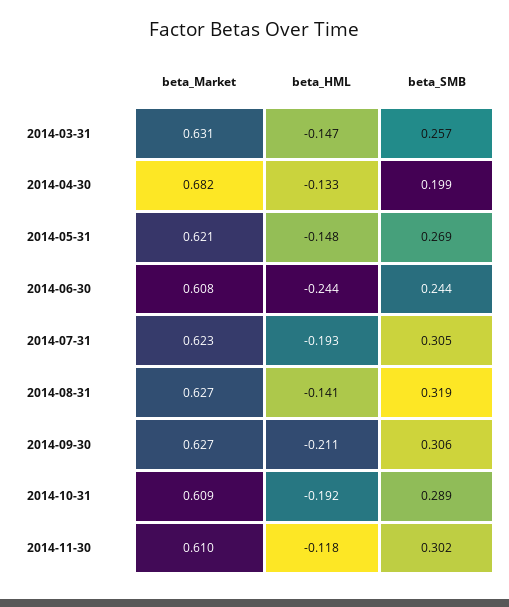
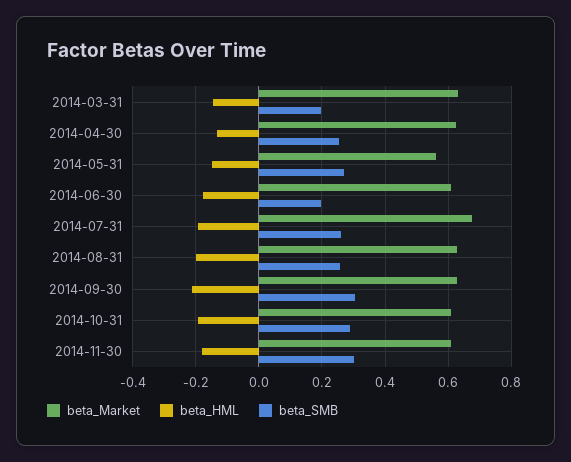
  {
    "beta_Market": {
      "2014-03-31": 0.631,
-     "2014-04-30": 0.682,
+     "2014-04-30": 0.62,
-     "2014-05-31": 0.621,
+     "2014-05-31": 0.56,
      "2014-06-30": 0.608,
-     "2014-07-31": 0.623,
+     "2014-07-31": 0.68,
      "2014-08-31": 0.627,
      "2014-09-30": 0.627,
      "2014-10-31": 0.609,
      "2014-11-30": 0.61
    },
    "beta_HML": {
      "2014-03-31": -0.147,
      "2014-04-30": -0.133,
      "2014-05-31": -0.148,
-     "2014-06-30": -0.244,
+     "2014-06-30": -0.18,
      "2014-07-31": -0.193,
-     "2014-08-31": -0.141,
+     "2014-08-31": -0.2,
      "2014-09-30": -0.211,
      "2014-10-31": -0.192,
-     "2014-11-30": -0.118
+     "2014-11-30": -0.18
    },
    "beta_SMB": {
-     "2014-03-31": 0.257,
+     "2014-03-31": 0.2,
-     "2014-04-30": 0.199,
+     "2014-04-30": 0.26,
      "2014-05-31": 0.269,
-     "2014-06-30": 0.244,
+     "2014-06-30": 0.2,
-     "2014-07-31": 0.305,
+     "2014-07-31": 0.26,
-     "2014-08-31": 0.319,
+     "2014-08-31": 0.26,
      "2014-09-30": 0.306,
      "2014-10-31": 0.289,
      "2014-11-30": 0.302
    }
  }

